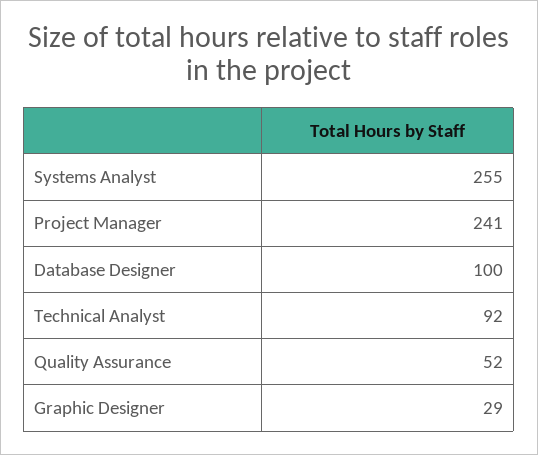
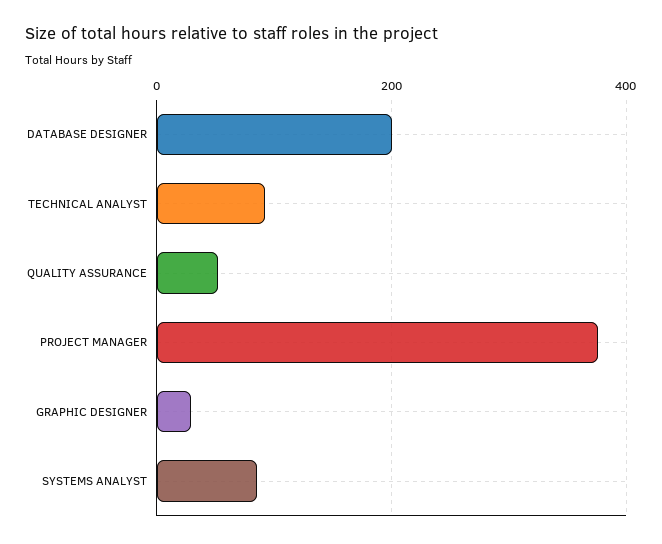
  {
-   "Systems Analyst": 255,
+   "Systems Analyst": 80,
-   "Project Manager": 241,
+   "Project Manager": 380,
-   "Database Designer": 100,
+   "Database Designer": 200,
    "Technical Analyst": 92,
    "Quality Assurance": 52,
    "Graphic Designer": 29
  }

